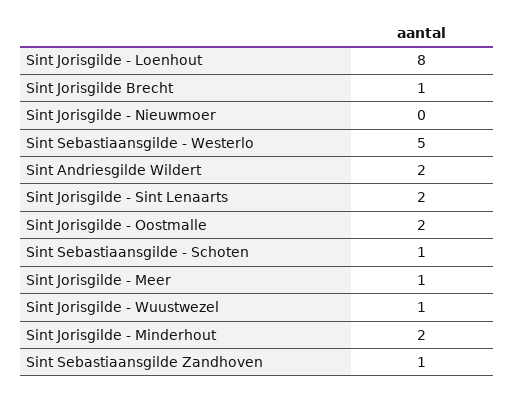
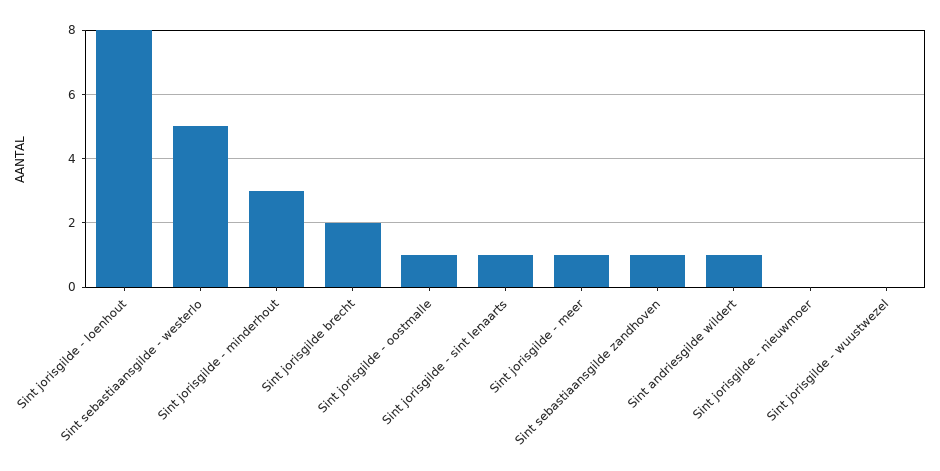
  {
    "Sint Jorisgilde - Loenhout": 8,
-   "Sint Jorisgilde Brecht": 1,
+   "Sint Jorisgilde Brecht": 2,
    "Sint Jorisgilde - Nieuwmoer": 0,
    "Sint Sebastiaansgilde - Westerlo": 5,
-   "Sint Andriesgilde Wildert": 2,
+   "Sint Andriesgilde Wildert": 1,
-   "Sint Jorisgilde - Sint Lenaarts": 2,
+   "Sint Jorisgilde - Sint Lenaarts": 1,
-   "Sint Jorisgilde - Oostmalle": 2,
+   "Sint Jorisgilde - Oostmalle": 1,
-   "Sint Sebastiaansgilde - Schoten": 1,
    "Sint Jorisgilde - Meer": 1,
-   "Sint Jorisgilde - Wuustwezel": 1,
+   "Sint Jorisgilde - Wuustwezel": 0,
-   "Sint Jorisgilde - Minderhout": 2,
+   "Sint Jorisgilde - Minderhout": 3,
    "Sint Sebastiaansgilde Zandhoven": 1
  }

